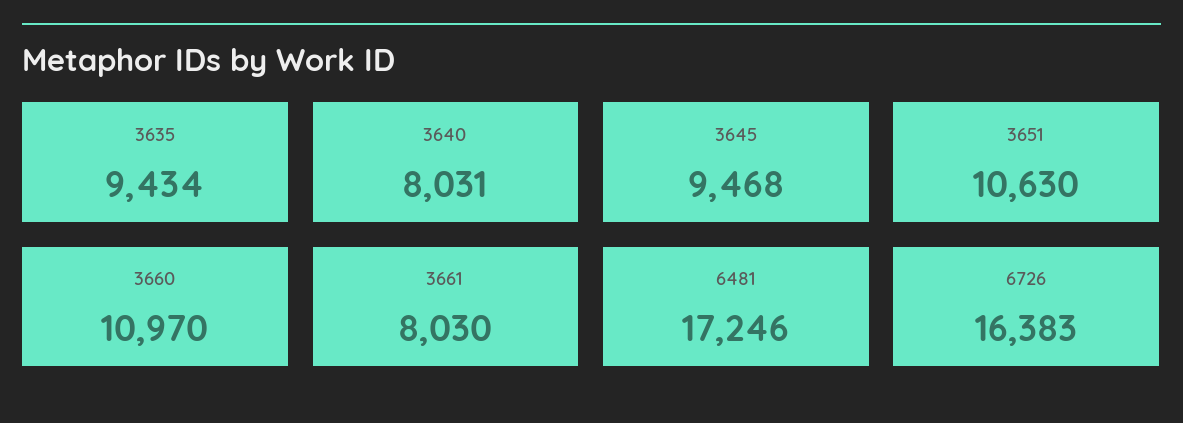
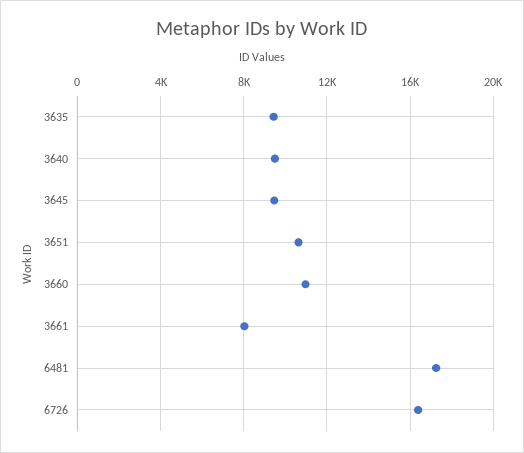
  {
    "3635": 9434,
-   "3640": 8031,
+   "3640": 9500,
    "3645": 9468,
    "3651": 10630,
    "3660": 10970,
    "3661": 8030,
    "6481": 17246,
    "6726": 16383
  }

